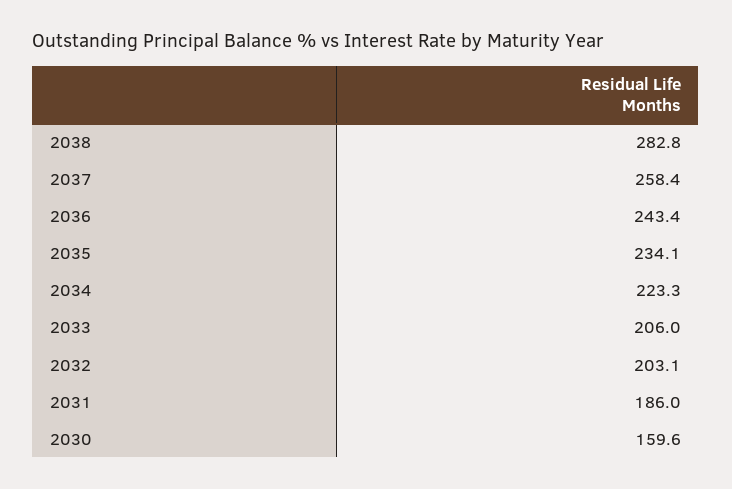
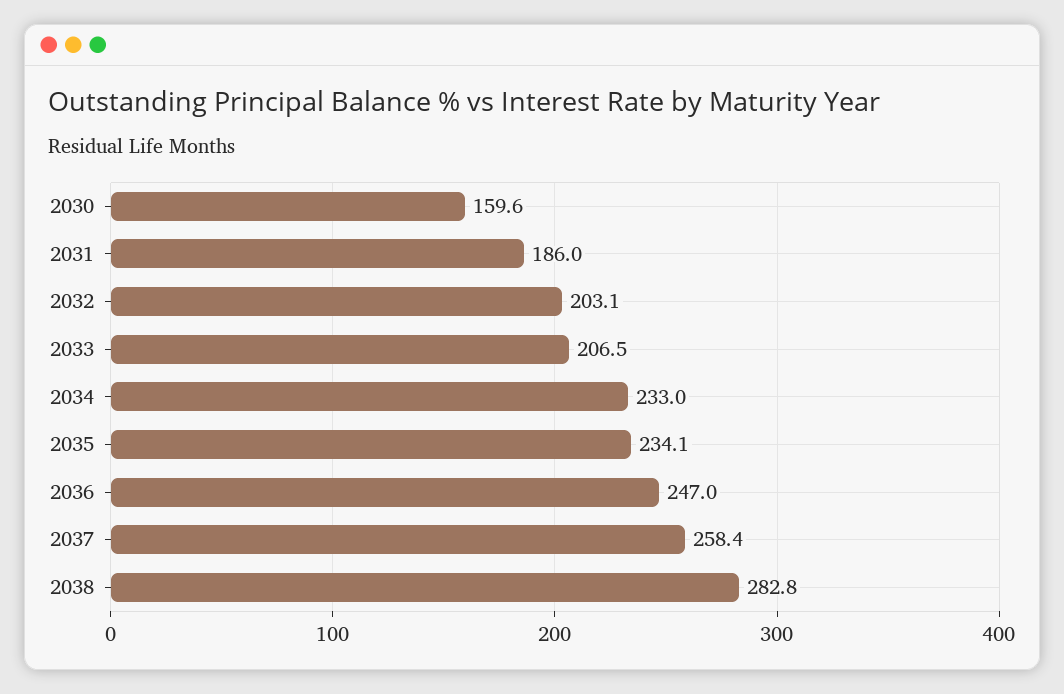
  {
    "2038": 282.8,
    "2037": 258.4,
-   "2036": 243.4,
+   "2036": 247,
    "2035": 234.1,
-   "2034": 223.3,
+   "2034": 233,
-   "2033": 206,
+   "2033": 206.5,
    "2032": 203.1,
    "2031": 186,
    "2030": 159.6
  }

